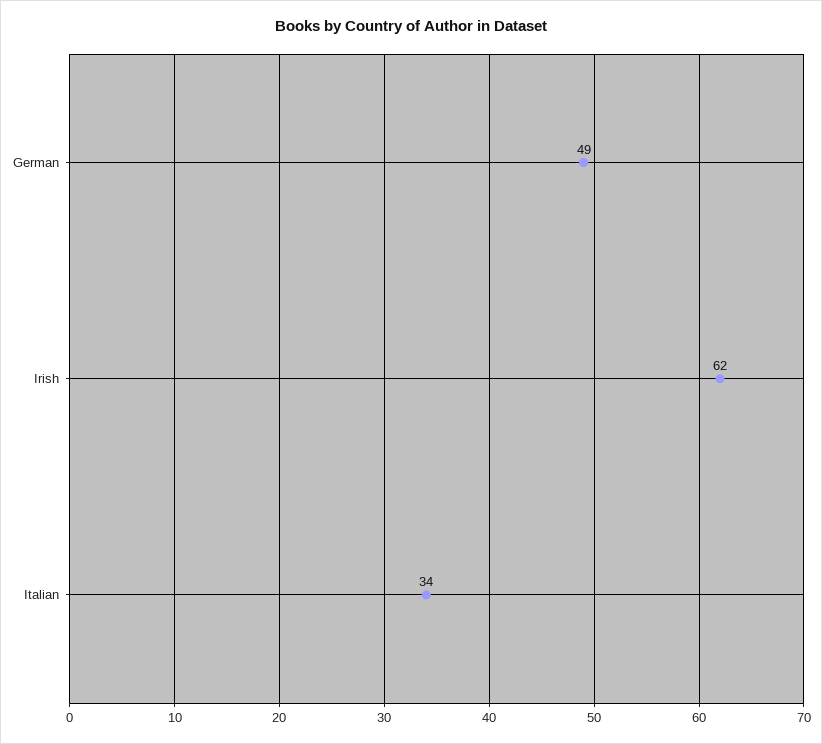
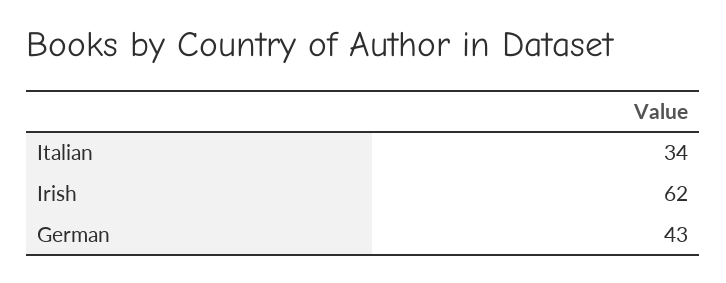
  {
-   "German": 49,
+   "German": 43,
    "Irish": 62,
    "Italian": 34
  }

